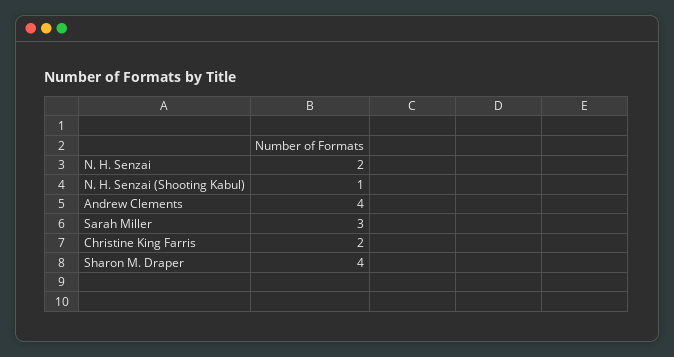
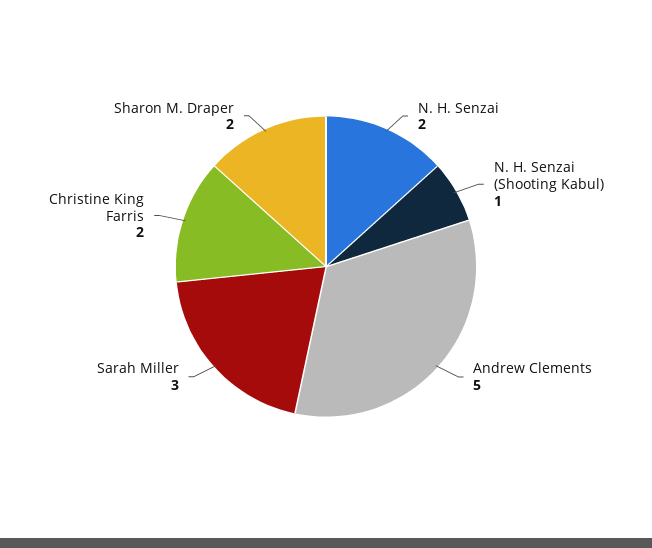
  {
    "N. H. Senzai": 2,
    "N. H. Senzai (Shooting Kabul)": 1,
-   "Andrew Clements": 4,
+   "Andrew Clements": 5,
    "Sarah Miller": 3,
    "Christine King Farris": 2,
-   "Sharon M. Draper": 4
+   "Sharon M. Draper": 2
  }

